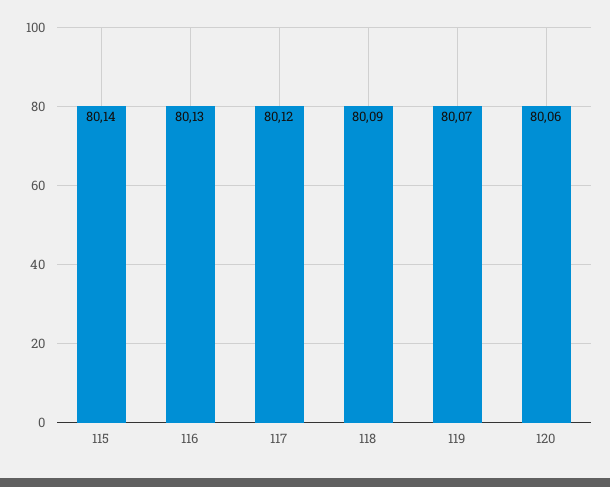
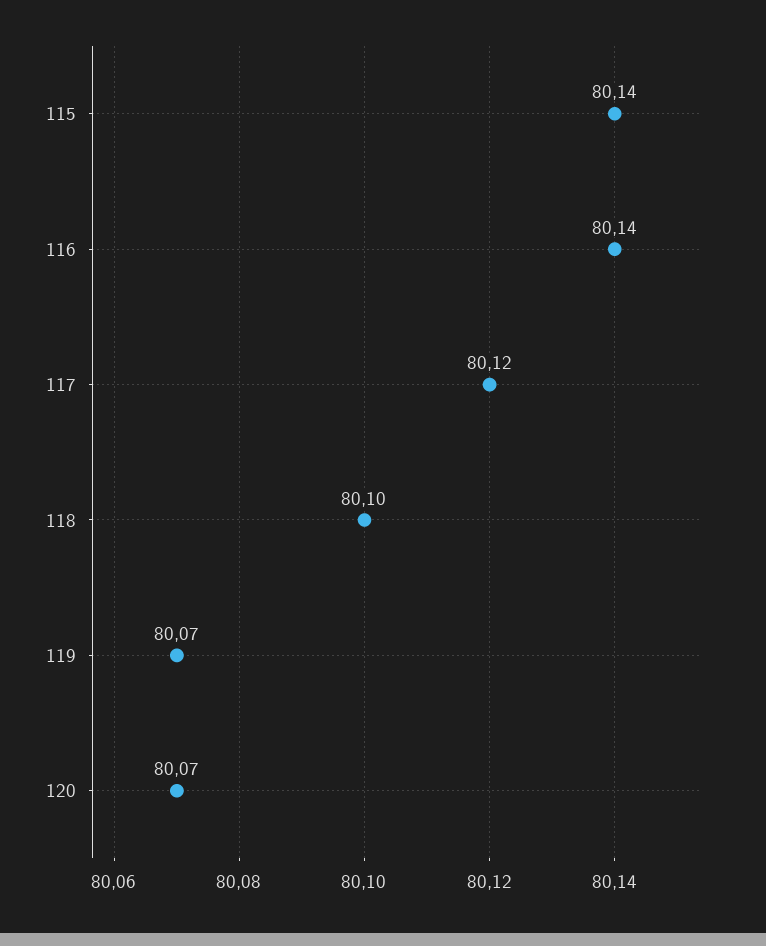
  {
    "115": 80.14,
-   "116": 80.13,
+   "116": 80.14,
    "117": 80.12,
-   "118": 80.09,
+   "118": 80.1,
    "119": 80.07,
-   "120": 80.06
+   "120": 80.07
  }

